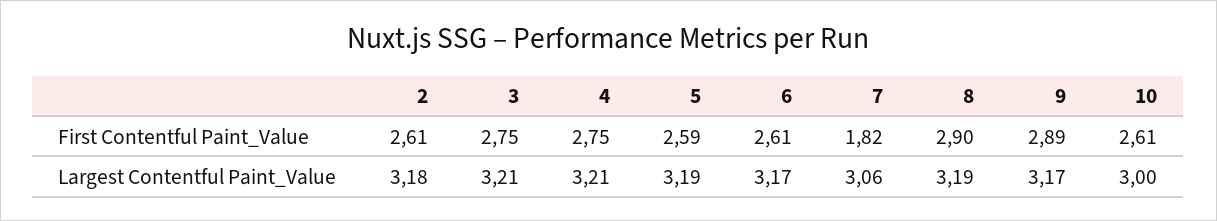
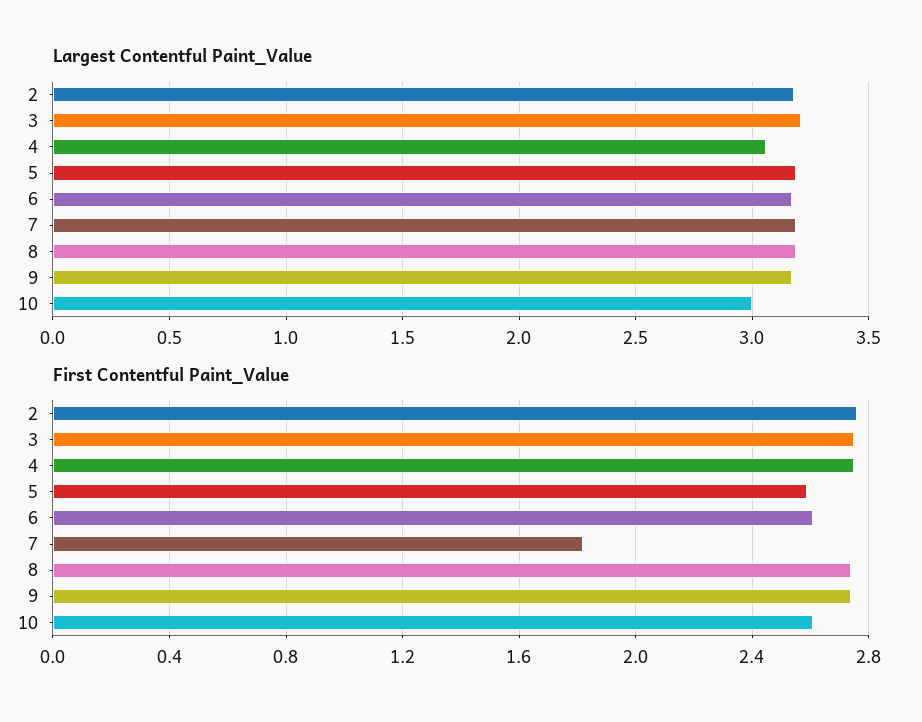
  {
    "First Contentful Paint_Value": {
-     "2": 2.61,
+     "2": 2.75,
      "3": 2.75,
      "4": 2.75,
      "5": 2.59,
      "6": 2.61,
      "7": 1.82,
-     "8": 2.9,
+     "8": 2.75,
-     "9": 2.89,
+     "9": 2.75,
      "10": 2.61
    },
    "Largest Contentful Paint_Value": {
      "2": 3.18,
      "3": 3.21,
-     "4": 3.21,
+     "4": 3.05,
      "5": 3.19,
      "6": 3.17,
-     "7": 3.06,
+     "7": 3.2,
      "8": 3.19,
      "9": 3.17,
      "10": 3
    }
  }

